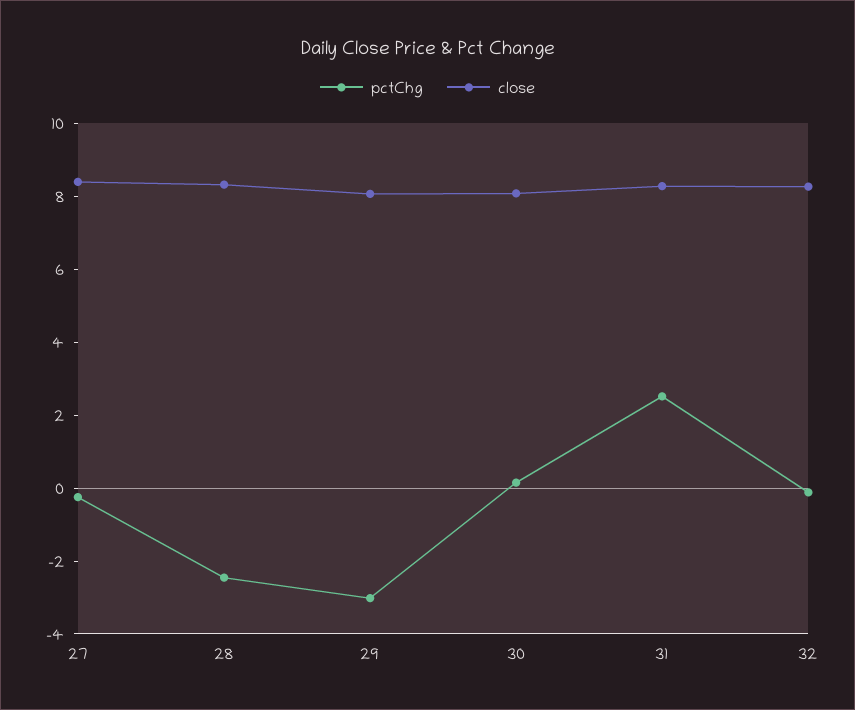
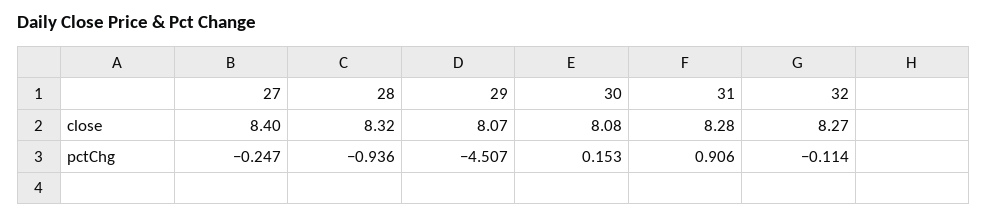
  {
    "pctChg": {
      "27": -0.247,
-     "28": -2.5,
+     "28": -0.936,
-     "29": -3,
+     "29": -4.507,
      "30": 0.153,
-     "31": 2.5,
+     "31": 0.906,
      "32": -0.114
    },
    "close": {
      "27": 8.4,
      "28": 8.32,
      "29": 8.07,
      "30": 8.08,
      "31": 8.28,
      "32": 8.27
    }
  }

